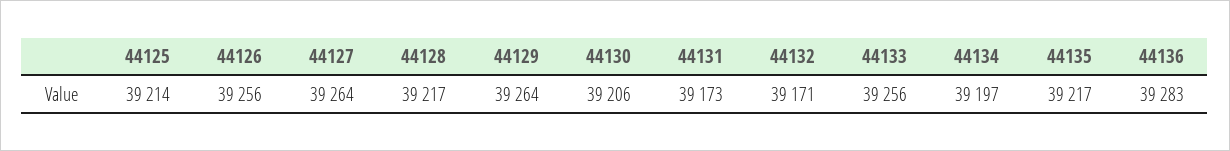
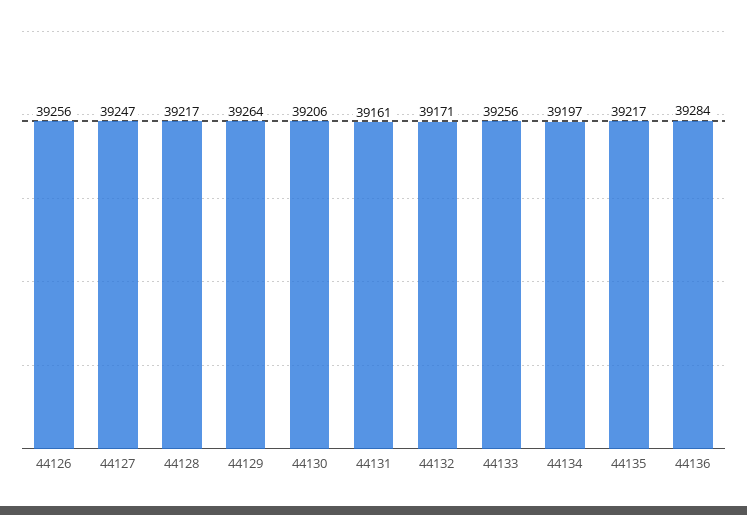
  {
-   "44125": 39214,
    "44126": 39256,
-   "44127": 39264,
+   "44127": 39247,
    "44128": 39217,
    "44129": 39264,
    "44130": 39206,
-   "44131": 39173,
+   "44131": 39161,
    "44132": 39171,
    "44133": 39256,
    "44134": 39197,
    "44135": 39217,
-   "44136": 39283
+   "44136": 39284
  }

